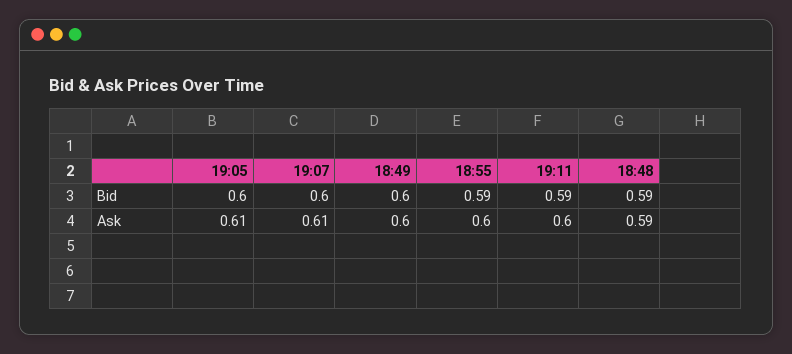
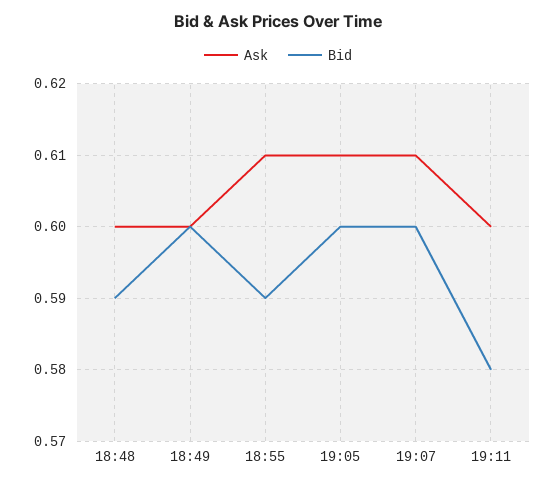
  {
    "Bid": {
      "19:05": 0.6,
      "19:07": 0.6,
      "18:49": 0.6,
      "18:55": 0.59,
-     "19:11": 0.59,
+     "19:11": 0.58,
      "18:48": 0.59
    },
    "Ask": {
      "19:05": 0.61,
      "19:07": 0.61,
      "18:49": 0.6,
-     "18:55": 0.6,
+     "18:55": 0.61,
      "19:11": 0.6,
-     "18:48": 0.59
+     "18:48": 0.6
    }
  }

